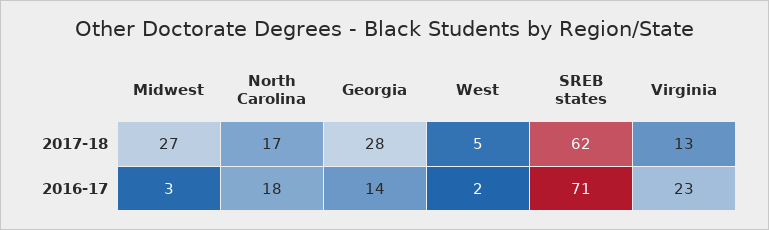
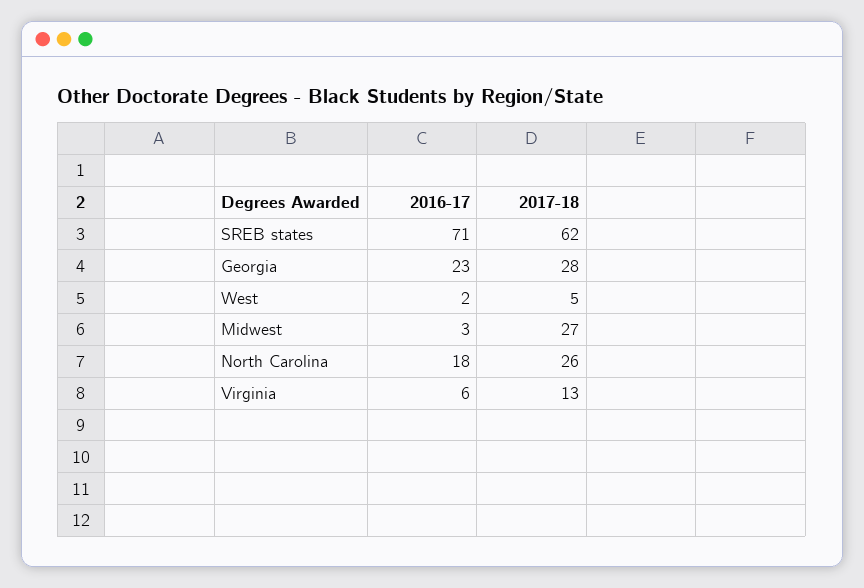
  {
    "Midwest": {
      "2017-18": 27,
      "2016-17": 3
    },
    "North Carolina": {
-     "2017-18": 17,
+     "2017-18": 26,
      "2016-17": 18
    },
    "Georgia": {
      "2017-18": 28,
-     "2016-17": 14
+     "2016-17": 23
    },
    "West": {
      "2017-18": 5,
      "2016-17": 2
    },
    "SREB states": {
      "2017-18": 62,
      "2016-17": 71
    },
    "Virginia": {
      "2017-18": 13,
-     "2016-17": 23
+     "2016-17": 6
    }
  }

